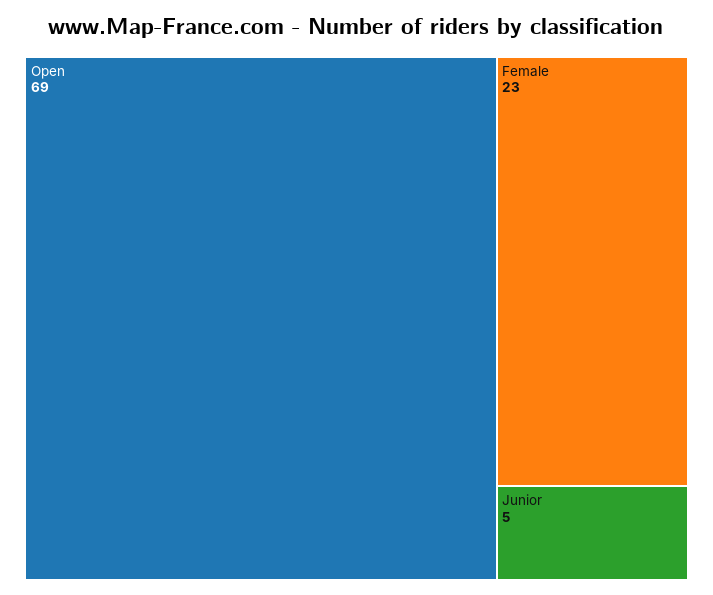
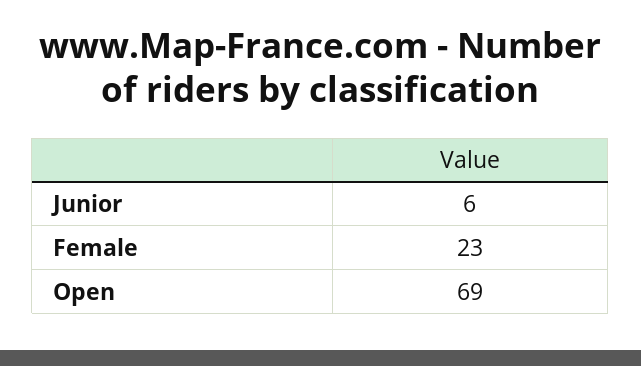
  {
    "Open": 69,
    "Female": 23,
-   "Junior": 5
+   "Junior": 6
  }

